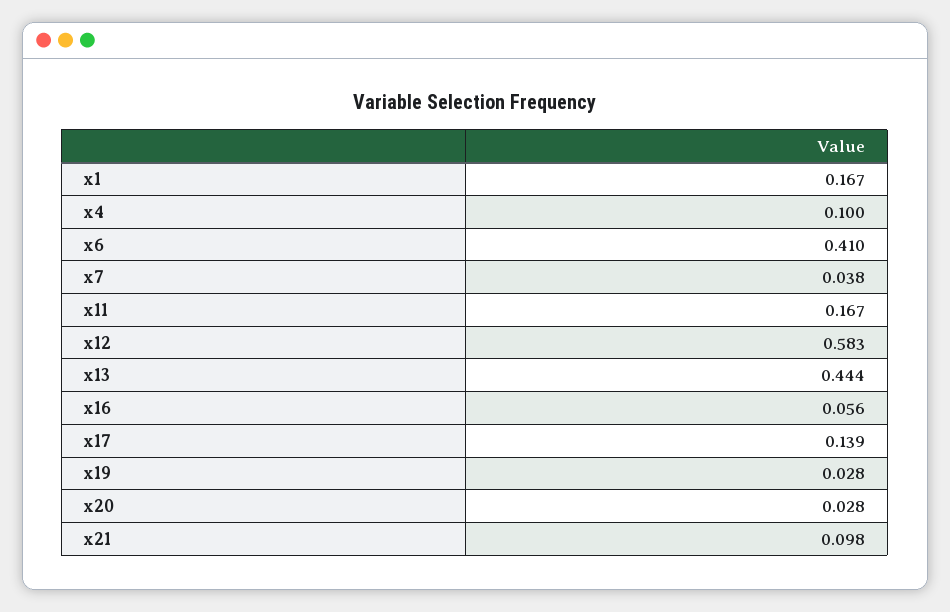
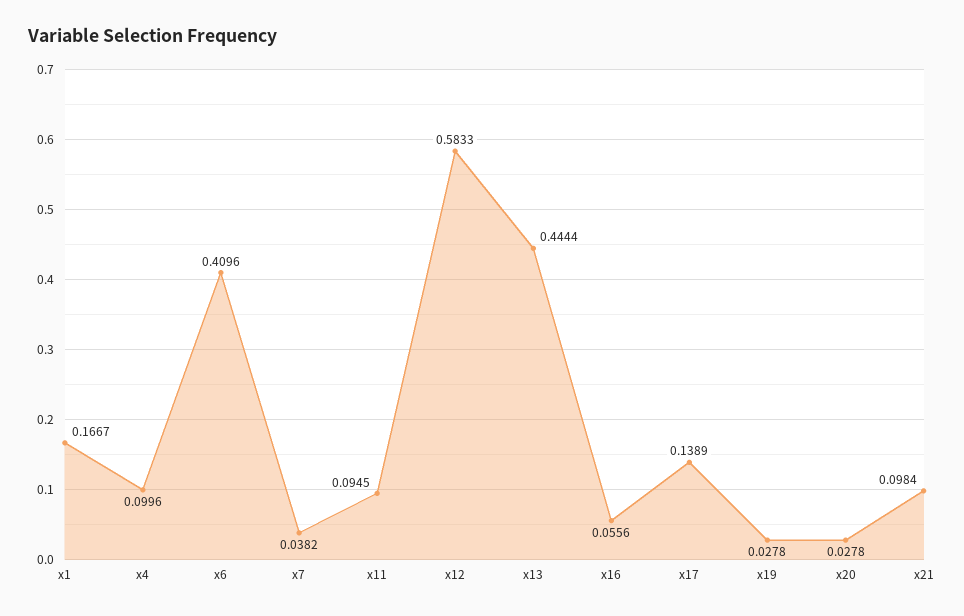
  {
    "x1": 0.1667,
    "x4": 0.0996,
    "x6": 0.4096,
    "x7": 0.0382,
-   "x11": 0.167,
+   "x11": 0.0945,
    "x12": 0.5833,
    "x13": 0.4444,
    "x16": 0.0556,
    "x17": 0.1389,
    "x19": 0.0278,
    "x20": 0.0278,
    "x21": 0.0984
  }

